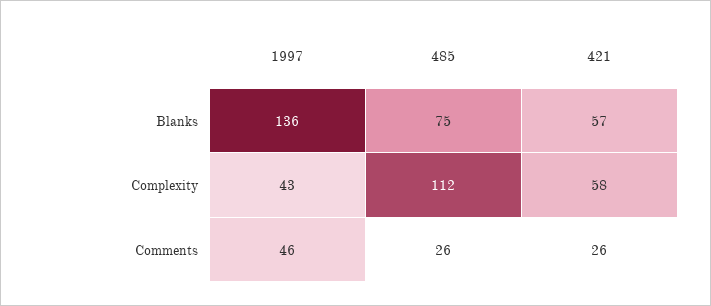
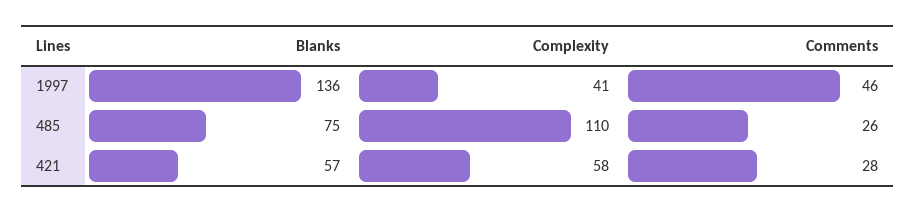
  {
    "1997": {
      "Blanks": 136,
-     "Complexity": 43,
+     "Complexity": 41,
      "Comments": 46
    },
    "485": {
      "Blanks": 75,
-     "Complexity": 112,
+     "Complexity": 110,
      "Comments": 26
    },
    "421": {
      "Blanks": 57,
      "Complexity": 58,
-     "Comments": 26
+     "Comments": 28
    }
  }

